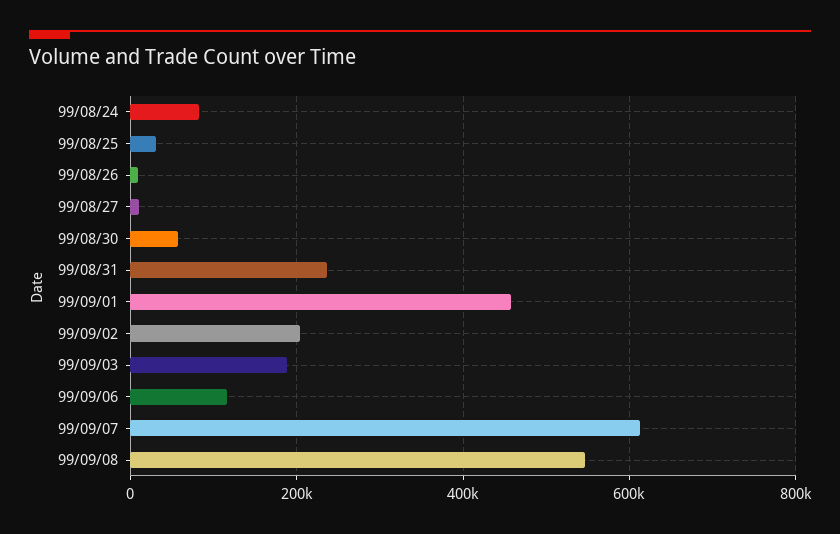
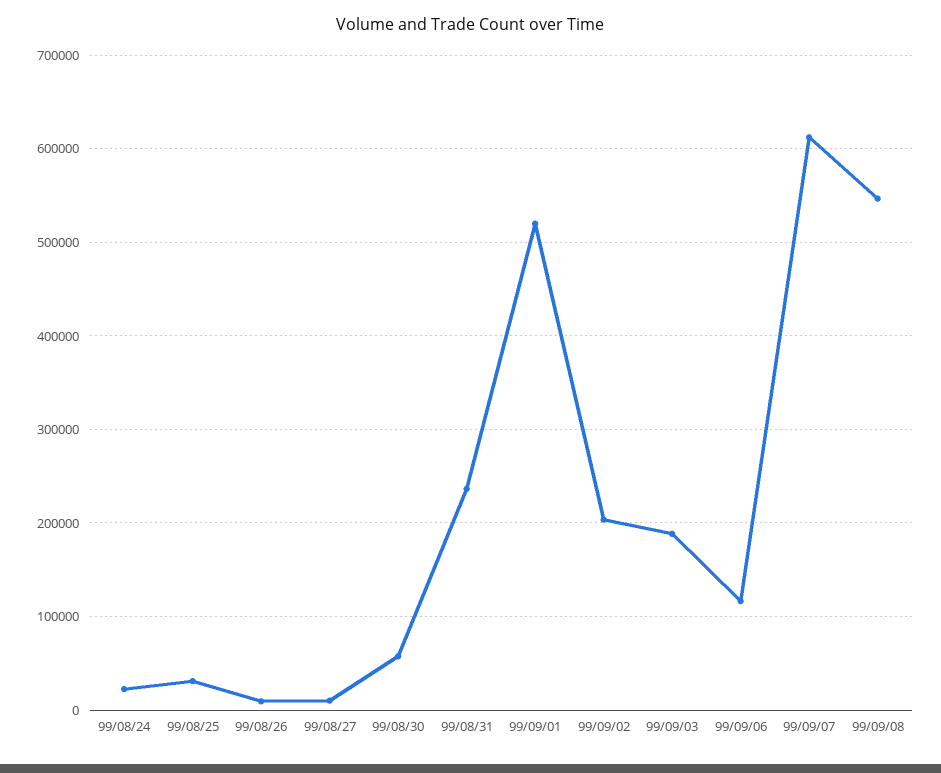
  {
-   "99/08/24": 80000,
+   "99/08/24": 20000,
    "99/08/25": 30000,
    "99/08/26": 10000,
    "99/08/27": 10000,
    "99/08/30": 60000,
    "99/08/31": 240000,
-   "99/09/01": 460000,
+   "99/09/01": 520000,
    "99/09/02": 200000,
    "99/09/03": 190000,
    "99/09/06": 120000,
    "99/09/07": 610000,
    "99/09/08": 550000
  }

